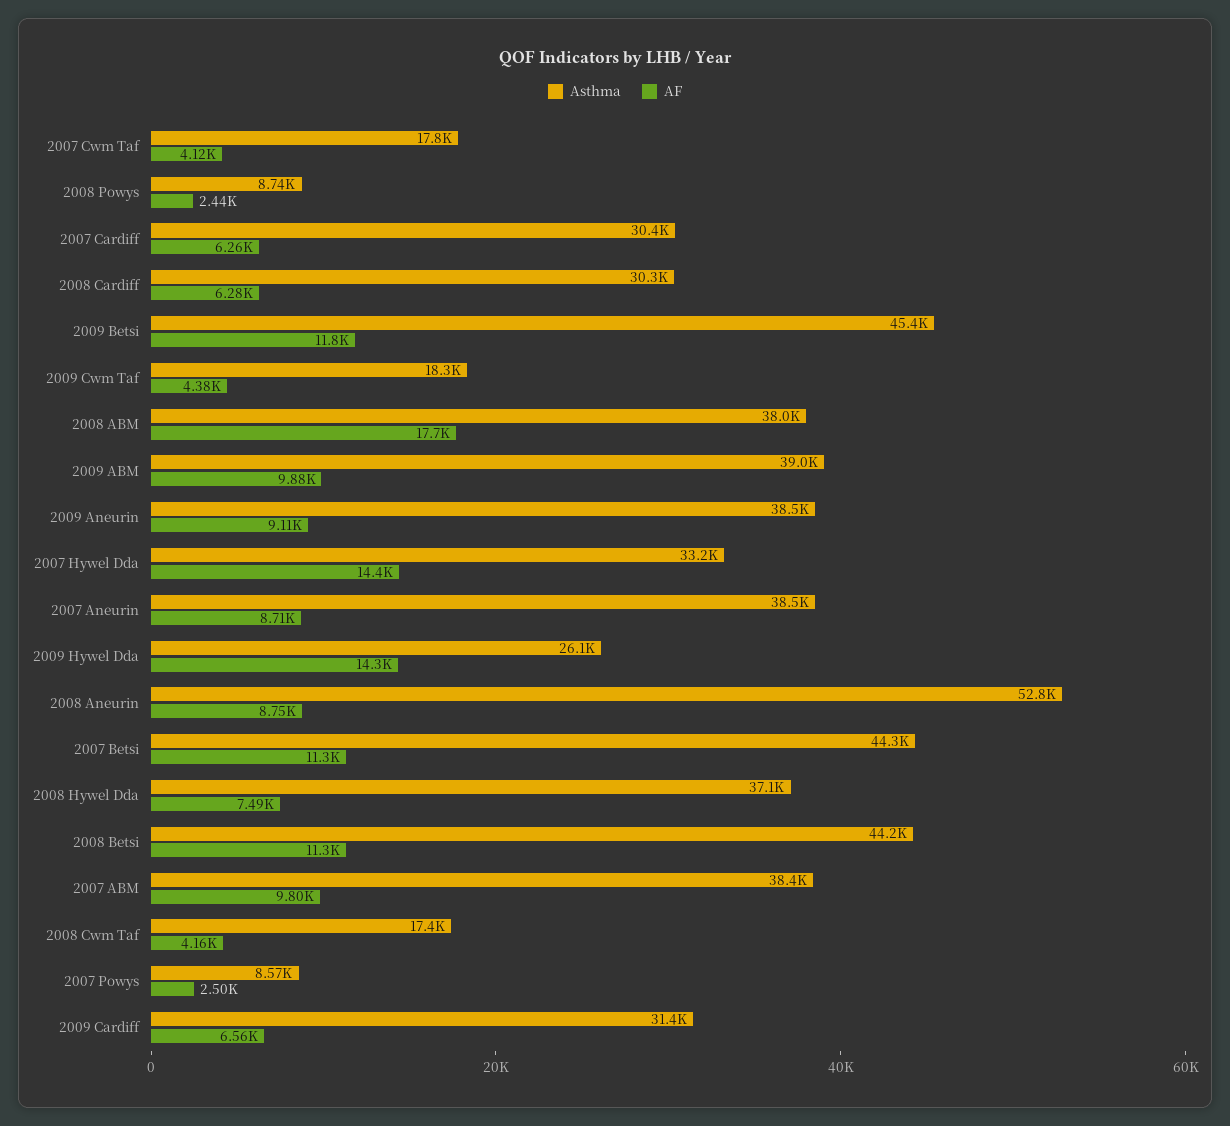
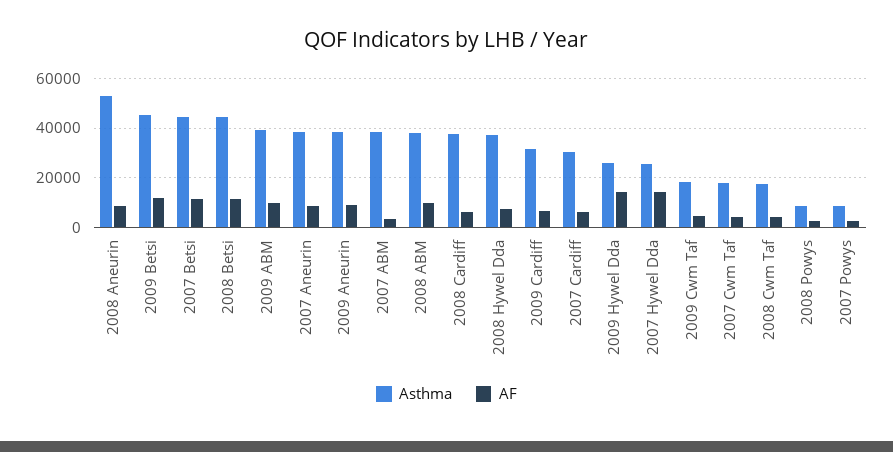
  {
    "Asthma": {
      "2007 Cwm Taf": 17800,
      "2008 Powys": 8740,
      "2007 Cardiff": 30400,
-     "2008 Cardiff": 30300,
+     "2008 Cardiff": 37500,
      "2009 Betsi": 45400,
      "2009 Cwm Taf": 18300,
      "2008 ABM": 38000,
      "2009 ABM": 39000,
      "2009 Aneurin": 38500,
-     "2007 Hywel Dda": 33200,
+     "2007 Hywel Dda": 25000,
      "2007 Aneurin": 38500,
      "2009 Hywel Dda": 26100,
      "2008 Aneurin": 52800,
      "2007 Betsi": 44300,
      "2008 Hywel Dda": 37100,
      "2008 Betsi": 44200,
      "2007 ABM": 38400,
      "2008 Cwm Taf": 17400,
      "2007 Powys": 8570,
      "2009 Cardiff": 31400
    },
    "AF": {
      "2007 Cwm Taf": 4120,
      "2008 Powys": 2440,
      "2007 Cardiff": 6260,
      "2008 Cardiff": 6280,
      "2009 Betsi": 11800,
      "2009 Cwm Taf": 4380,
-     "2008 ABM": 17700,
+     "2008 ABM": 10000,
      "2009 ABM": 9880,
      "2009 Aneurin": 9110,
      "2007 Hywel Dda": 14400,
      "2007 Aneurin": 8710,
      "2009 Hywel Dda": 14300,
      "2008 Aneurin": 8750,
      "2007 Betsi": 11300,
      "2008 Hywel Dda": 7490,
      "2008 Betsi": 11300,
-     "2007 ABM": 9800,
+     "2007 ABM": 2500,
      "2008 Cwm Taf": 4160,
      "2007 Powys": 2500,
      "2009 Cardiff": 6560
    }
  }

